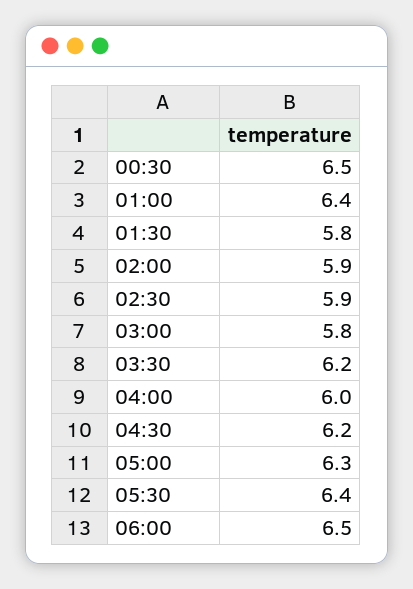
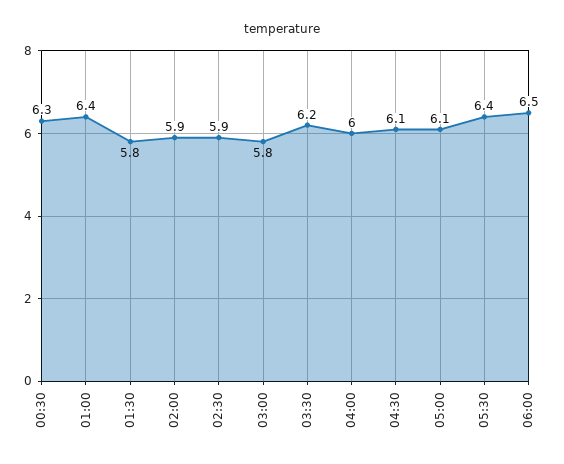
  {
-   "00:30": 6.5,
+   "00:30": 6.3,
    "01:00": 6.4,
    "01:30": 5.8,
    "02:00": 5.9,
    "02:30": 5.9,
    "03:00": 5.8,
    "03:30": 6.2,
    "04:00": 6,
-   "04:30": 6.2,
+   "04:30": 6.1,
-   "05:00": 6.3,
+   "05:00": 6.1,
    "05:30": 6.4,
    "06:00": 6.5
  }

